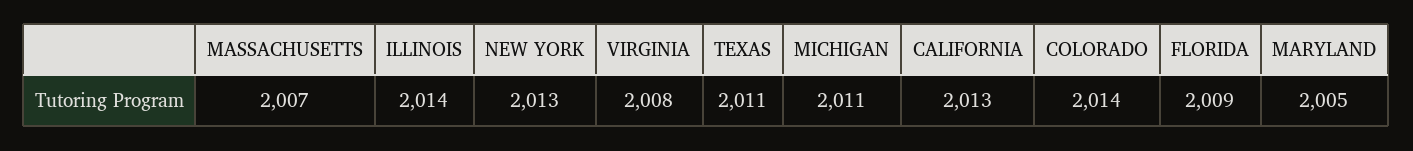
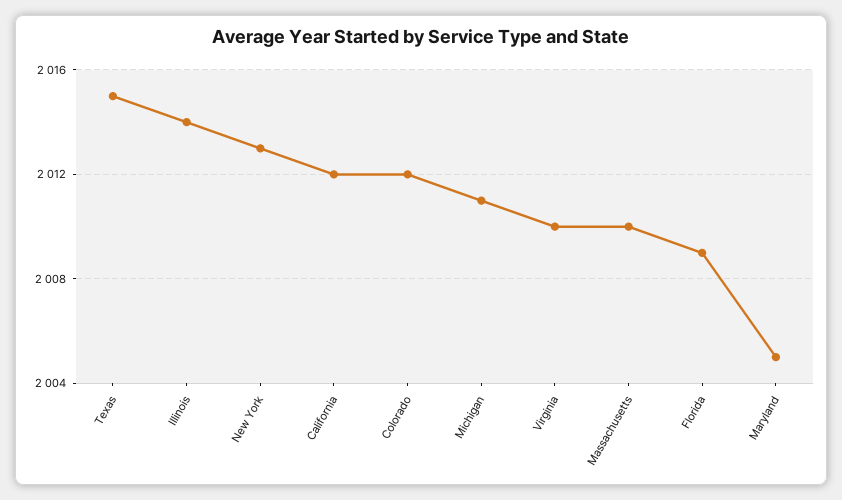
  {
-   "MASSACHUSETTS": 2007,
+   "MASSACHUSETTS": 2010,
    "ILLINOIS": 2014,
    "NEW YORK": 2013,
-   "VIRGINIA": 2008,
+   "VIRGINIA": 2010,
-   "TEXAS": 2011,
+   "TEXAS": 2015,
    "MICHIGAN": 2011,
-   "CALIFORNIA": 2013,
+   "CALIFORNIA": 2012,
-   "COLORADO": 2014,
+   "COLORADO": 2012,
    "FLORIDA": 2009,
    "MARYLAND": 2005
  }

